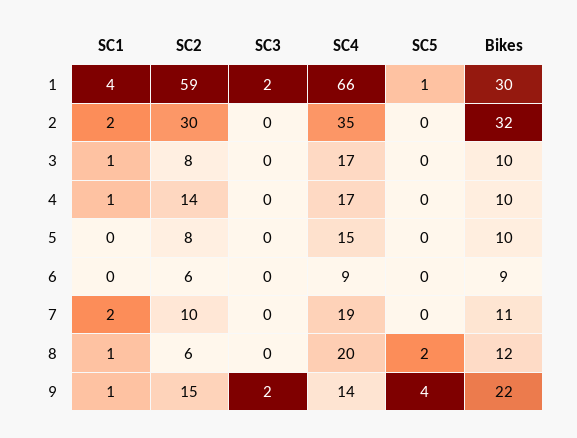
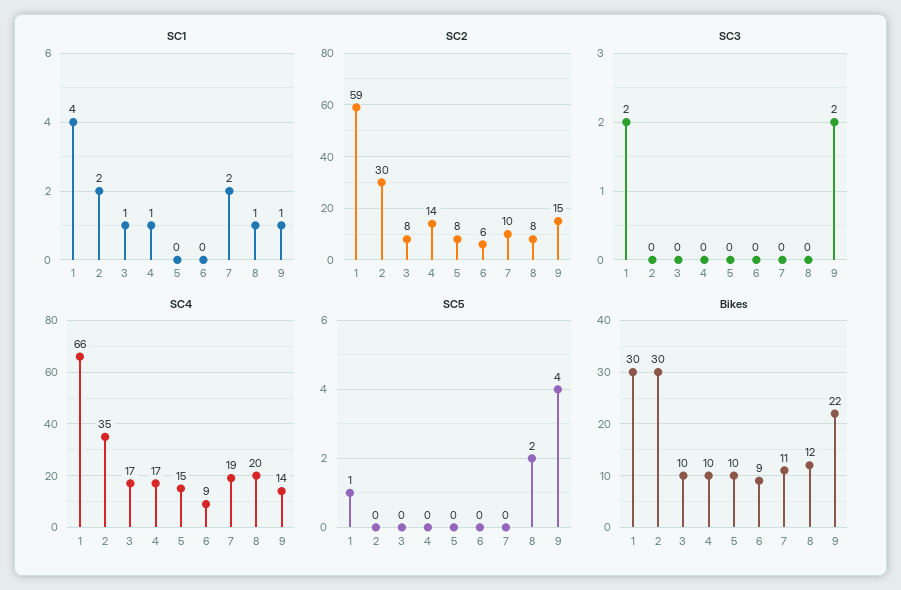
  {
    "SC1": {
      "1": 4,
      "2": 2,
      "3": 1,
      "4": 1,
      "5": 0,
      "6": 0,
      "7": 2,
      "8": 1,
      "9": 1
    },
    "SC2": {
      "1": 59,
      "2": 30,
      "3": 8,
      "4": 14,
      "5": 8,
      "6": 6,
      "7": 10,
-     "8": 6,
+     "8": 8,
      "9": 15
    },
    "SC3": {
      "1": 2,
      "2": 0,
      "3": 0,
      "4": 0,
      "5": 0,
      "6": 0,
      "7": 0,
      "8": 0,
      "9": 2
    },
    "SC4": {
      "1": 66,
      "2": 35,
      "3": 17,
      "4": 17,
      "5": 15,
      "6": 9,
      "7": 19,
      "8": 20,
      "9": 14
    },
    "SC5": {
      "1": 1,
      "2": 0,
      "3": 0,
      "4": 0,
      "5": 0,
      "6": 0,
      "7": 0,
      "8": 2,
      "9": 4
    },
    "Bikes": {
      "1": 30,
-     "2": 32,
+     "2": 30,
      "3": 10,
      "4": 10,
      "5": 10,
      "6": 9,
      "7": 11,
      "8": 12,
      "9": 22
    }
  }

